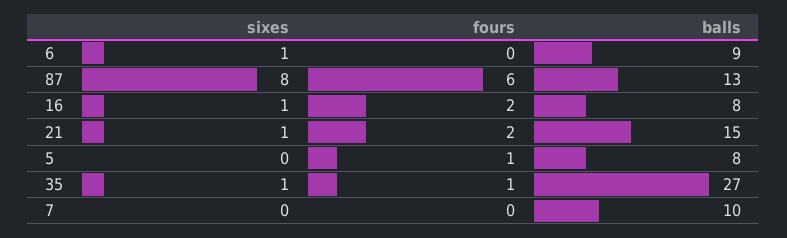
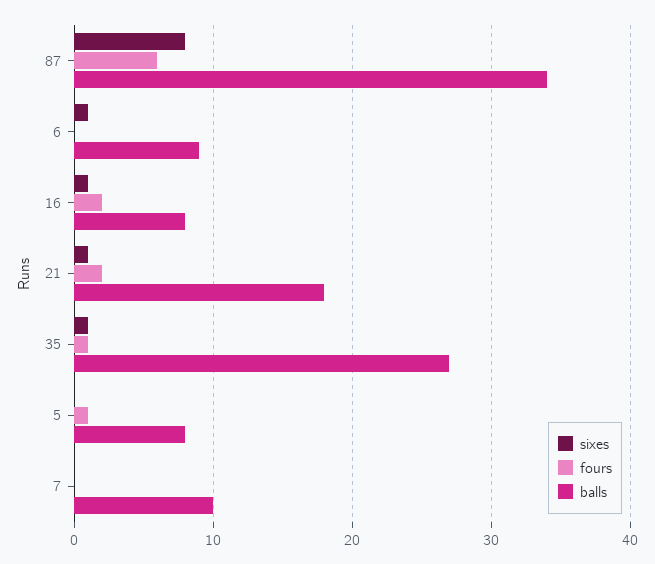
  {
    "sixes": {
      "6": 1,
      "87": 8,
      "16": 1,
      "21": 1,
      "5": 0,
      "35": 1,
      "7": 0
    },
    "fours": {
      "6": 0,
      "87": 6,
      "16": 2,
      "21": 2,
      "5": 1,
      "35": 1,
      "7": 0
    },
    "balls": {
      "6": 9,
-     "87": 13,
+     "87": 34,
      "16": 8,
-     "21": 15,
+     "21": 18,
      "5": 8,
      "35": 27,
      "7": 10
    }
  }

